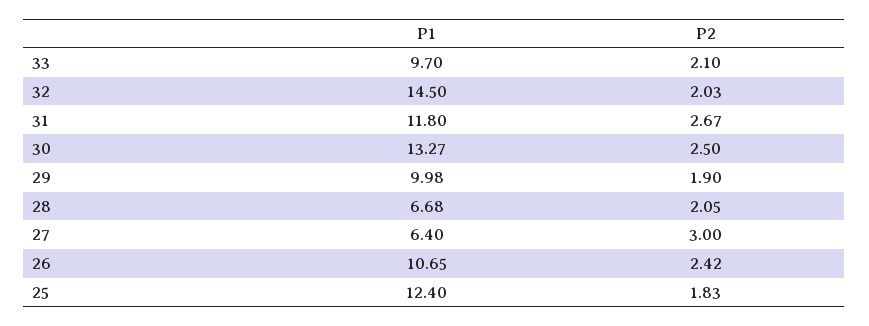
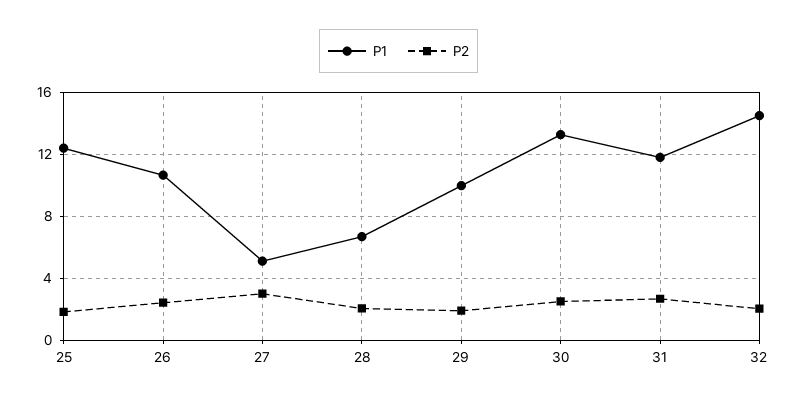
  {
    "P1": {
-     "33": 9.7,
      "32": 14.5,
      "31": 11.8,
      "30": 13.27,
      "29": 9.98,
      "28": 6.68,
-     "27": 6.4,
+     "27": 5,
      "26": 10.65,
      "25": 12.4
    },
    "P2": {
-     "33": 2.1,
      "32": 2.03,
      "31": 2.67,
      "30": 2.5,
      "29": 1.9,
      "28": 2.05,
      "27": 3,
      "26": 2.42,
      "25": 1.83
    }
  }

